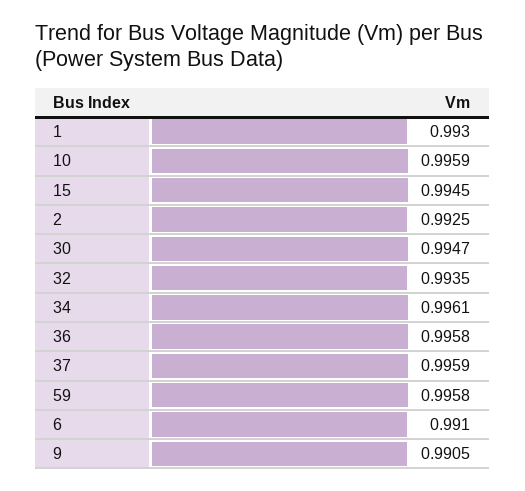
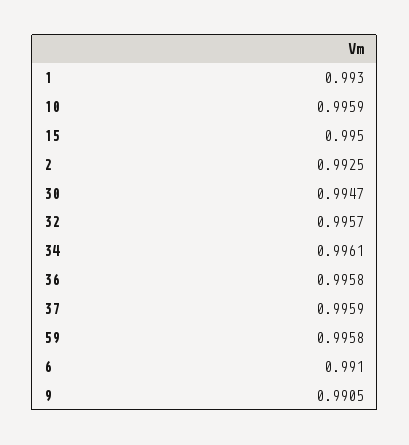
  {
    "1": 0.993,
    "10": 0.9959,
-   "15": 0.9945,
+   "15": 0.995,
    "2": 0.9925,
    "30": 0.9947,
-   "32": 0.9935,
+   "32": 0.9957,
    "34": 0.9961,
    "36": 0.9958,
    "37": 0.9959,
    "59": 0.9958,
    "6": 0.991,
    "9": 0.9905
  }

